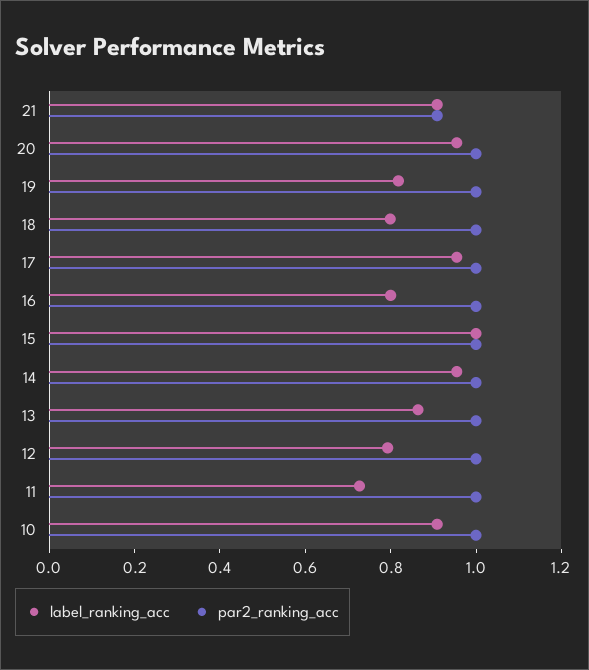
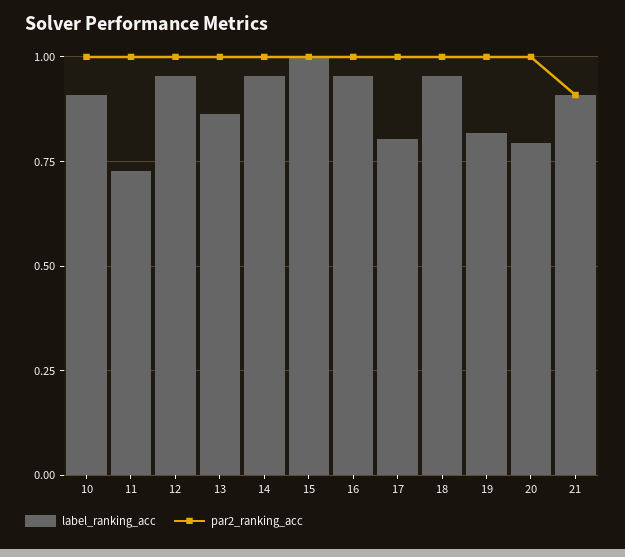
  {
    "label_ranking_acc": {
      "21": 0.9,
-     "20": 0.95,
+     "20": 0.8,
      "19": 0.825,
-     "18": 0.8,
+     "18": 0.95,
-     "17": 0.95,
+     "17": 0.8,
-     "16": 0.8,
+     "16": 0.95,
      "15": 1,
      "14": 0.95,
      "13": 0.875,
-     "12": 0.8,
+     "12": 0.95,
      "11": 0.725,
      "10": 0.9
    },
    "par2_ranking_acc": {
      "21": 0.9,
      "20": 1,
      "19": 1,
      "18": 1,
      "17": 1,
      "16": 1,
      "15": 1,
      "14": 1,
      "13": 1,
      "12": 1,
      "11": 1,
      "10": 1
    }
  }

